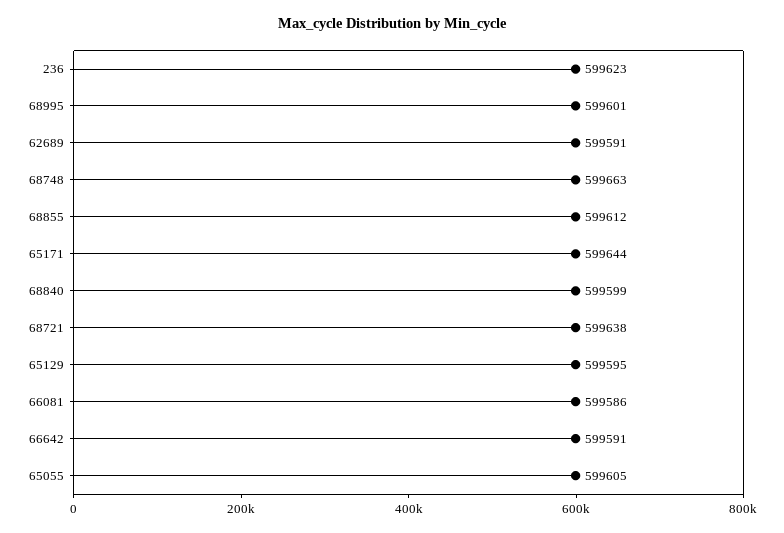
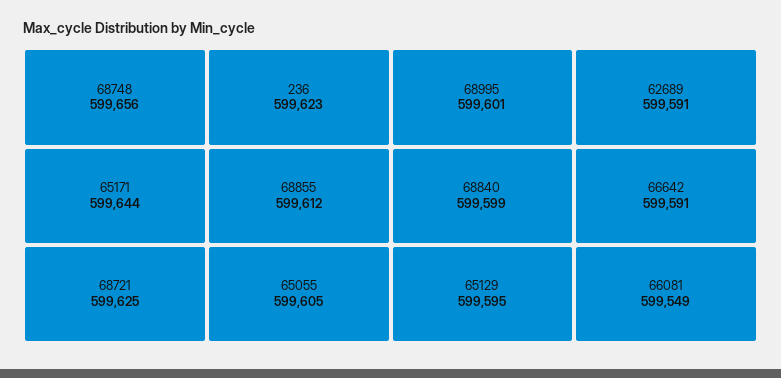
  {
    "236": 599623,
    "68995": 599601,
    "62689": 599591,
-   "68748": 599663,
+   "68748": 599656,
    "68855": 599612,
    "65171": 599644,
    "68840": 599599,
-   "68721": 599638,
+   "68721": 599625,
    "65129": 599595,
-   "66081": 599586,
+   "66081": 599549,
    "66642": 599591,
    "65055": 599605
  }

